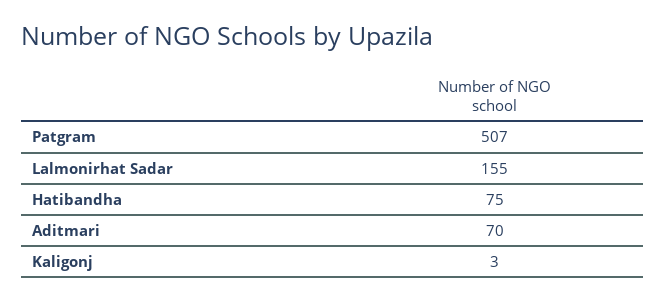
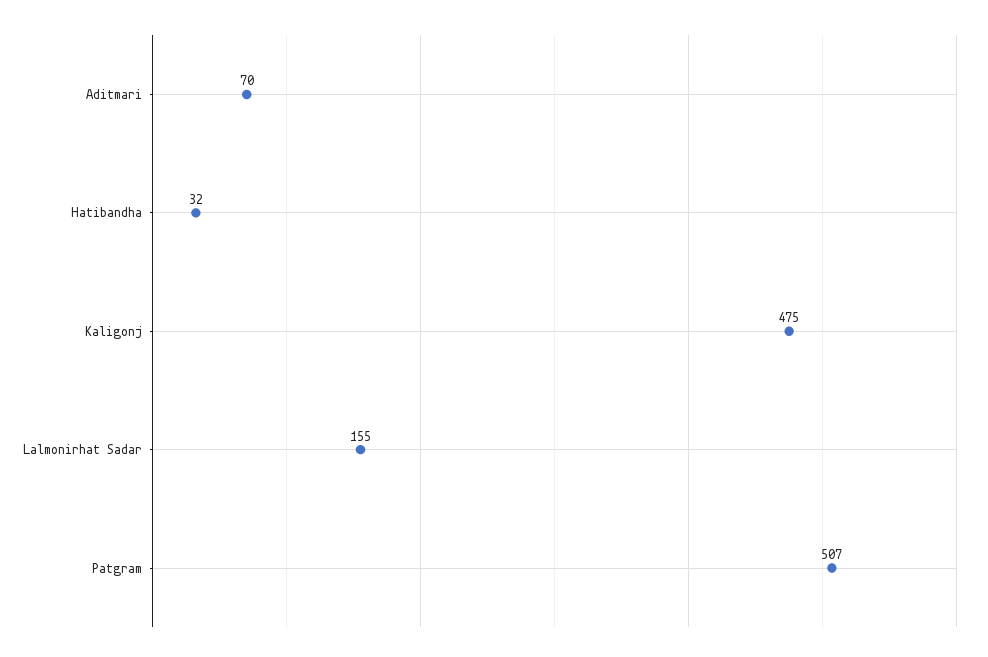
  {
    "Patgram": 507,
    "Lalmonirhat Sadar": 155,
-   "Hatibandha": 75,
+   "Hatibandha": 32,
    "Aditmari": 70,
-   "Kaligonj": 3
+   "Kaligonj": 475
  }

